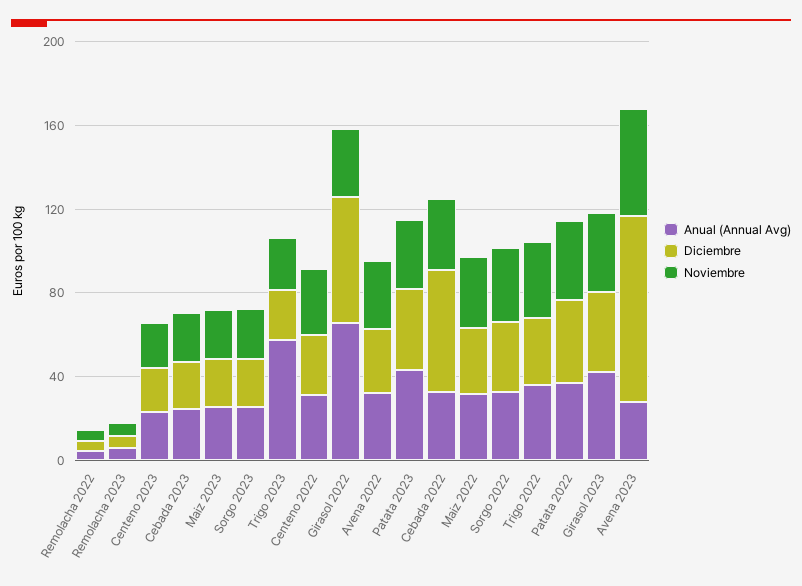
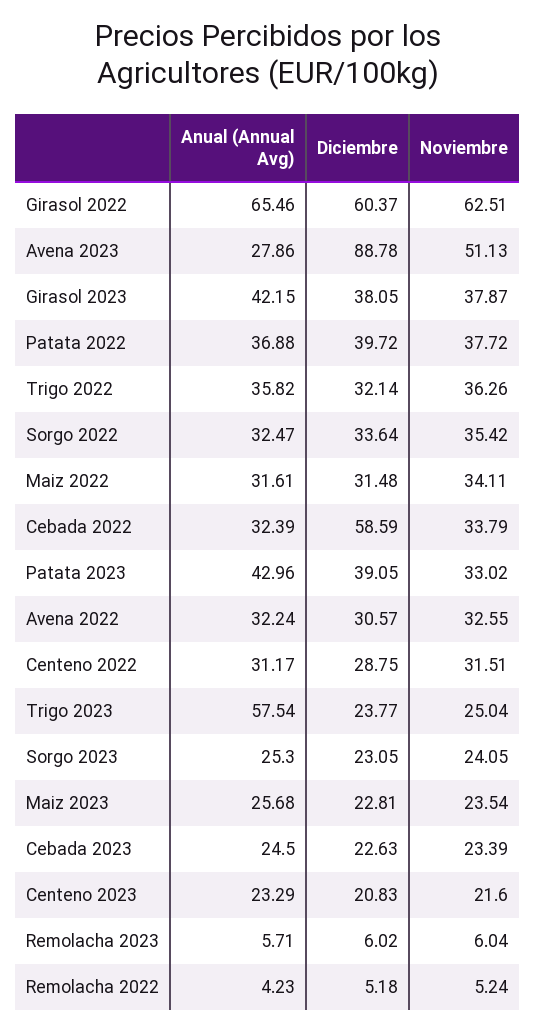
  {
    "Anual (Annual Avg)": {
      "Remolacha 2022": 4.23,
      "Remolacha 2023": 5.71,
      "Centeno 2023": 23.29,
      "Cebada 2023": 24.5,
      "Maiz 2023": 25.68,
      "Sorgo 2023": 25.3,
      "Trigo 2023": 57.54,
      "Centeno 2022": 31.17,
      "Girasol 2022": 65.46,
      "Avena 2022": 32.24,
      "Patata 2023": 42.96,
      "Cebada 2022": 32.39,
      "Maiz 2022": 31.61,
      "Sorgo 2022": 32.47,
      "Trigo 2022": 35.82,
      "Patata 2022": 36.88,
      "Girasol 2023": 42.15,
      "Avena 2023": 27.86
    },
    "Diciembre": {
      "Remolacha 2022": 5.18,
      "Remolacha 2023": 6.02,
      "Centeno 2023": 20.83,
      "Cebada 2023": 22.63,
      "Maiz 2023": 22.81,
      "Sorgo 2023": 23.05,
      "Trigo 2023": 23.77,
      "Centeno 2022": 28.75,
      "Girasol 2022": 60.37,
      "Avena 2022": 30.57,
      "Patata 2023": 39.05,
      "Cebada 2022": 58.59,
      "Maiz 2022": 31.48,
      "Sorgo 2022": 33.64,
      "Trigo 2022": 32.14,
      "Patata 2022": 39.72,
      "Girasol 2023": 38.05,
      "Avena 2023": 88.78
    },
    "Noviembre": {
      "Remolacha 2022": 5.24,
      "Remolacha 2023": 6.04,
      "Centeno 2023": 21.6,
      "Cebada 2023": 23.39,
      "Maiz 2023": 23.54,
      "Sorgo 2023": 24.05,
      "Trigo 2023": 25.04,
      "Centeno 2022": 31.51,
-     "Girasol 2022": 30,
+     "Girasol 2022": 62.51,
      "Avena 2022": 32.55,
      "Patata 2023": 33.02,
      "Cebada 2022": 33.79,
      "Maiz 2022": 34.11,
      "Sorgo 2022": 35.42,
      "Trigo 2022": 36.26,
      "Patata 2022": 37.72,
      "Girasol 2023": 37.87,
      "Avena 2023": 51.13
    }
  }

